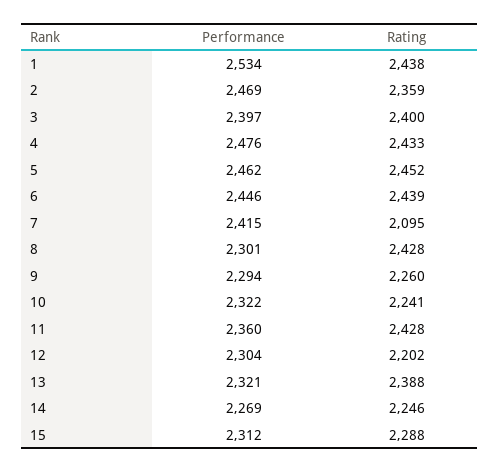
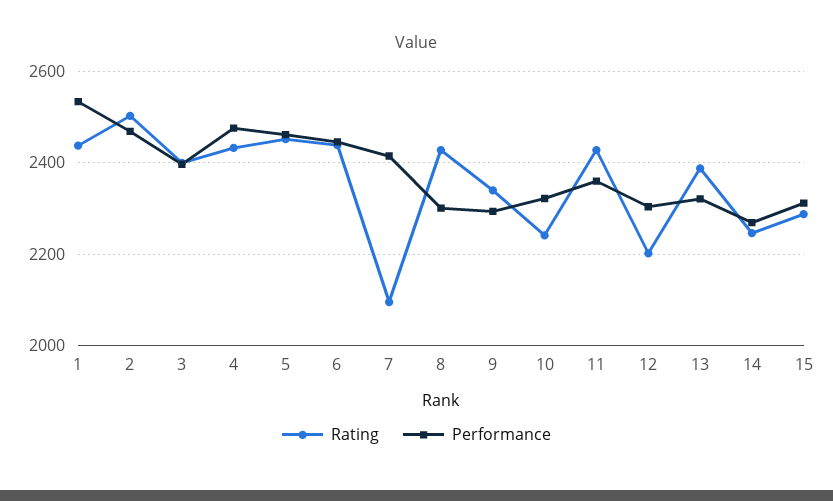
  {
    "Performance": {
      "1": 2534,
      "2": 2469,
      "3": 2397,
      "4": 2476,
      "5": 2462,
      "6": 2446,
      "7": 2415,
      "8": 2301,
      "9": 2294,
      "10": 2322,
      "11": 2360,
      "12": 2304,
      "13": 2321,
      "14": 2269,
      "15": 2312
    },
    "Rating": {
      "1": 2438,
-     "2": 2359,
+     "2": 2500,
      "3": 2400,
      "4": 2433,
      "5": 2452,
      "6": 2439,
      "7": 2095,
      "8": 2428,
-     "9": 2260,
+     "9": 2340,
      "10": 2241,
      "11": 2428,
      "12": 2202,
      "13": 2388,
      "14": 2246,
      "15": 2288
    }
  }

